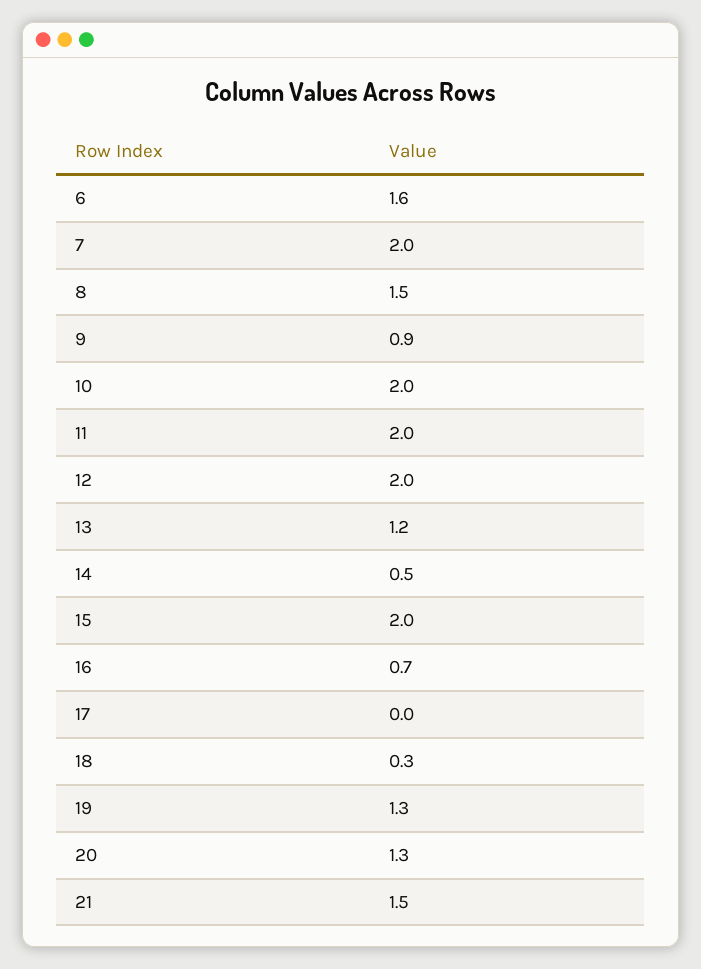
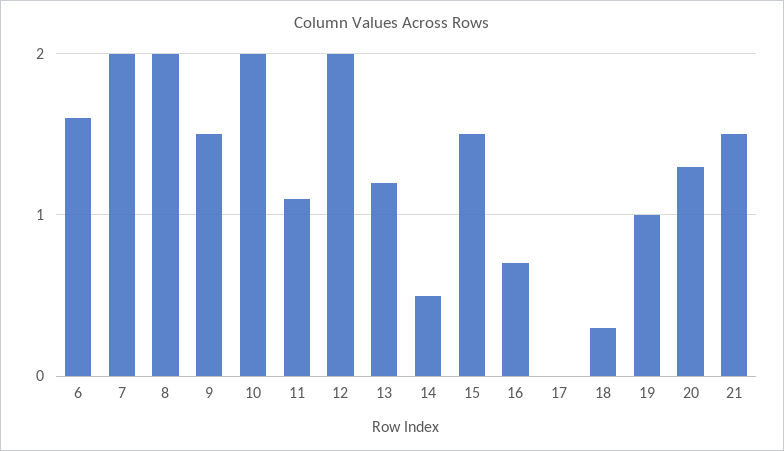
  {
    "6": 1.6,
    "7": 2,
-   "8": 1.5,
+   "8": 2,
-   "9": 0.9,
+   "9": 1.5,
    "10": 2,
-   "11": 2,
+   "11": 1.1,
    "12": 2,
    "13": 1.2,
    "14": 0.5,
-   "15": 2,
+   "15": 1.5,
    "16": 0.7,
    "17": 0,
    "18": 0.3,
-   "19": 1.3,
+   "19": 1,
    "20": 1.3,
    "21": 1.5
  }

